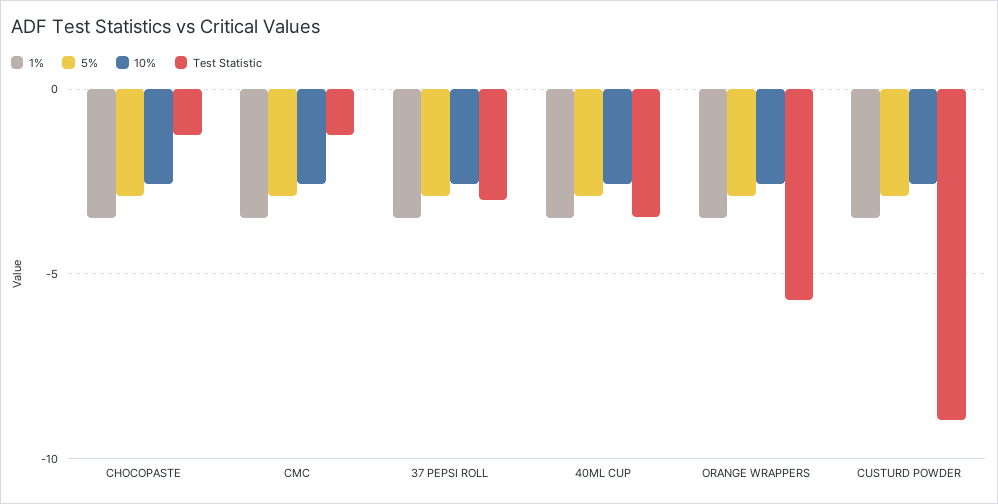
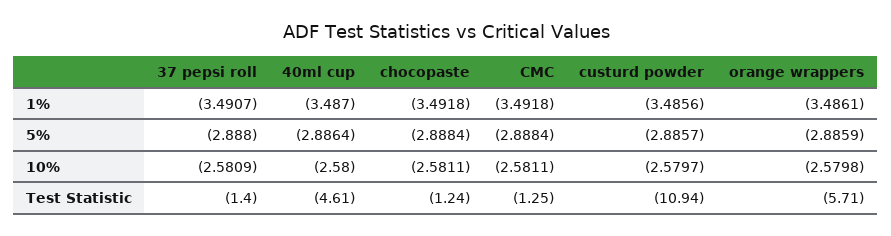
  {
    "1%": {
      "CHOCOPASTE": -3.4918,
      "CMC": -3.4918,
      "37 PEPSI ROLL": -3.4907,
      "40ML CUP": -3.487,
      "ORANGE WRAPPERS": -3.4861,
      "CUSTURD POWDER": -3.4856
    },
    "5%": {
      "CHOCOPASTE": -2.8884,
      "CMC": -2.8884,
      "37 PEPSI ROLL": -2.888,
      "40ML CUP": -2.8864,
      "ORANGE WRAPPERS": -2.8859,
      "CUSTURD POWDER": -2.8857
    },
    "10%": {
      "CHOCOPASTE": -2.5811,
      "CMC": -2.5811,
      "37 PEPSI ROLL": -2.5809,
      "40ML CUP": -2.58,
      "ORANGE WRAPPERS": -2.5798,
      "CUSTURD POWDER": -2.5797
    },
    "Test Statistic": {
      "CHOCOPASTE": -1.24,
      "CMC": -1.25,
-     "37 PEPSI ROLL": -3,
+     "37 PEPSI ROLL": -1.4,
-     "40ML CUP": -3.5,
+     "40ML CUP": -4.61,
      "ORANGE WRAPPERS": -5.71,
-     "CUSTURD POWDER": -9
+     "CUSTURD POWDER": -10.94
    }
  }

